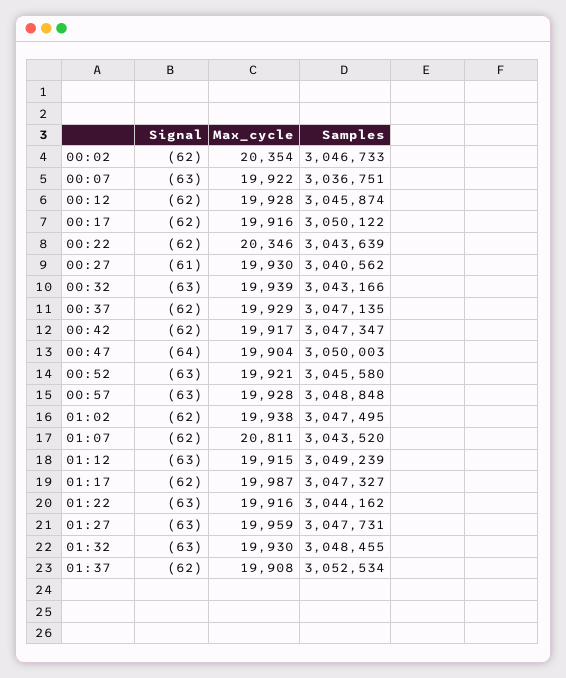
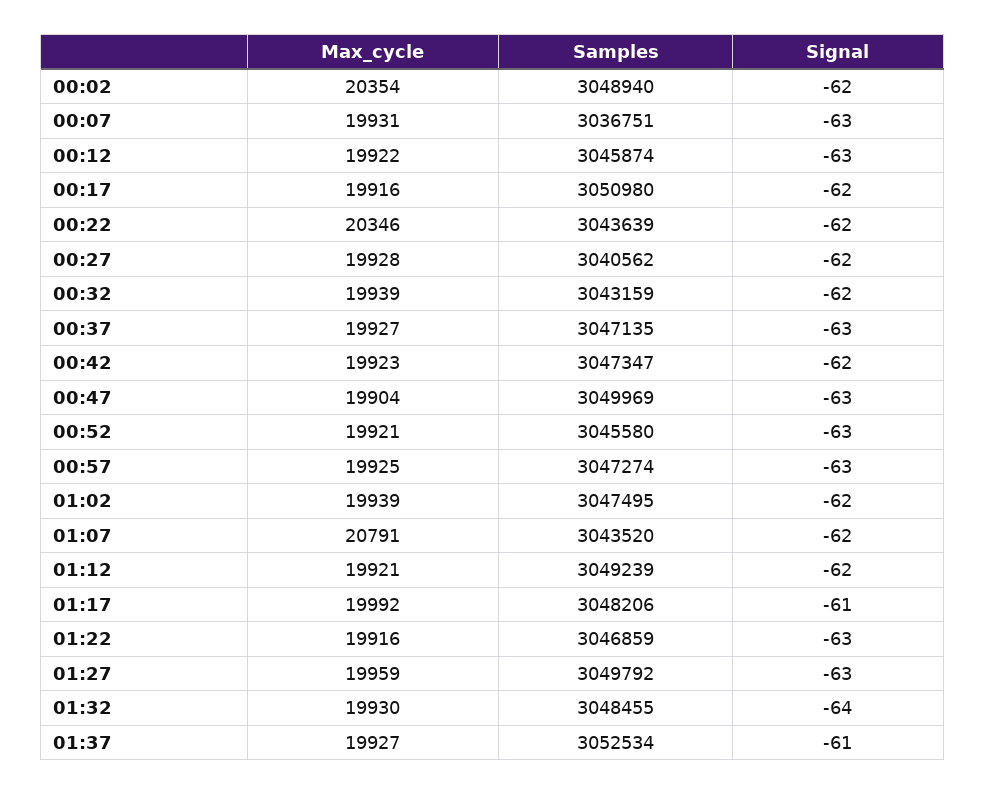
  {
    "Signal": {
      "00:02": -62,
      "00:07": -63,
-     "00:12": -62,
+     "00:12": -63,
      "00:17": -62,
      "00:22": -62,
-     "00:27": -61,
+     "00:27": -62,
-     "00:32": -63,
+     "00:32": -62,
-     "00:37": -62,
+     "00:37": -63,
      "00:42": -62,
-     "00:47": -64,
+     "00:47": -63,
      "00:52": -63,
      "00:57": -63,
      "01:02": -62,
      "01:07": -62,
-     "01:12": -63,
+     "01:12": -62,
-     "01:17": -62,
+     "01:17": -61,
      "01:22": -63,
      "01:27": -63,
-     "01:32": -63,
+     "01:32": -64,
-     "01:37": -62
+     "01:37": -61
    },
    "Max_cycle": {
      "00:02": 20354,
-     "00:07": 19922,
+     "00:07": 19931,
-     "00:12": 19928,
+     "00:12": 19922,
      "00:17": 19916,
      "00:22": 20346,
-     "00:27": 19930,
+     "00:27": 19928,
      "00:32": 19939,
-     "00:37": 19929,
+     "00:37": 19927,
-     "00:42": 19917,
+     "00:42": 19923,
      "00:47": 19904,
      "00:52": 19921,
-     "00:57": 19928,
+     "00:57": 19925,
-     "01:02": 19938,
+     "01:02": 19939,
-     "01:07": 20811,
+     "01:07": 20791,
-     "01:12": 19915,
+     "01:12": 19921,
-     "01:17": 19987,
+     "01:17": 19992,
      "01:22": 19916,
      "01:27": 19959,
      "01:32": 19930,
-     "01:37": 19908
+     "01:37": 19927
    },
    "Samples": {
-     "00:02": 3046733,
+     "00:02": 3048940,
      "00:07": 3036751,
      "00:12": 3045874,
-     "00:17": 3050122,
+     "00:17": 3050980,
      "00:22": 3043639,
      "00:27": 3040562,
-     "00:32": 3043166,
+     "00:32": 3043159,
      "00:37": 3047135,
      "00:42": 3047347,
-     "00:47": 3050003,
+     "00:47": 3049969,
      "00:52": 3045580,
-     "00:57": 3048848,
+     "00:57": 3047274,
      "01:02": 3047495,
      "01:07": 3043520,
      "01:12": 3049239,
-     "01:17": 3047327,
+     "01:17": 3048206,
-     "01:22": 3044162,
+     "01:22": 3046859,
-     "01:27": 3047731,
+     "01:27": 3049792,
      "01:32": 3048455,
      "01:37": 3052534
    }
  }

